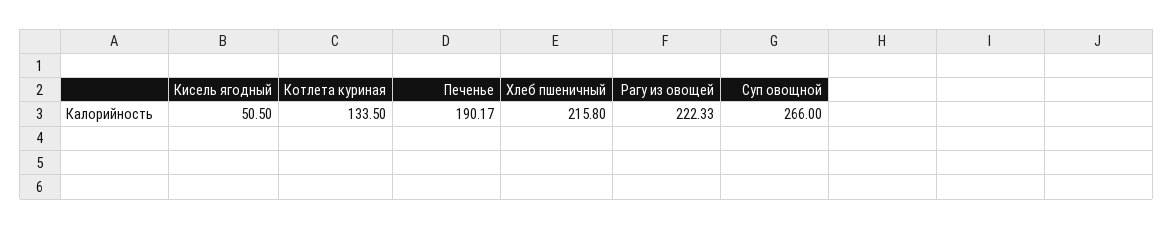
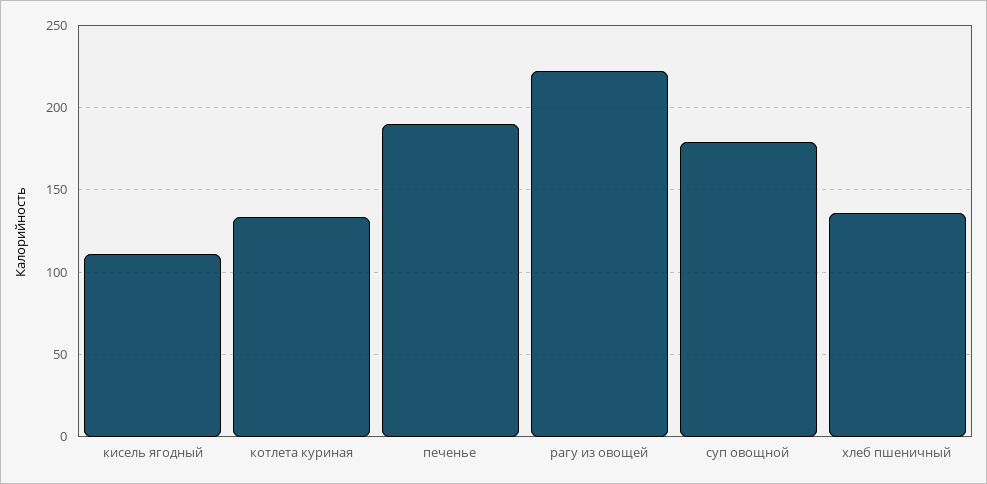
  {
-   "Кисель ягодный": 50.5,
+   "Кисель ягодный": 110,
    "Котлета куриная": 133.5,
    "Печенье": 190.17,
-   "Хлеб пшеничный": 215.8,
+   "Хлеб пшеничный": 135,
    "Рагу из овощей": 222.33,
-   "Суп овощной": 266
+   "Суп овощной": 180
  }

